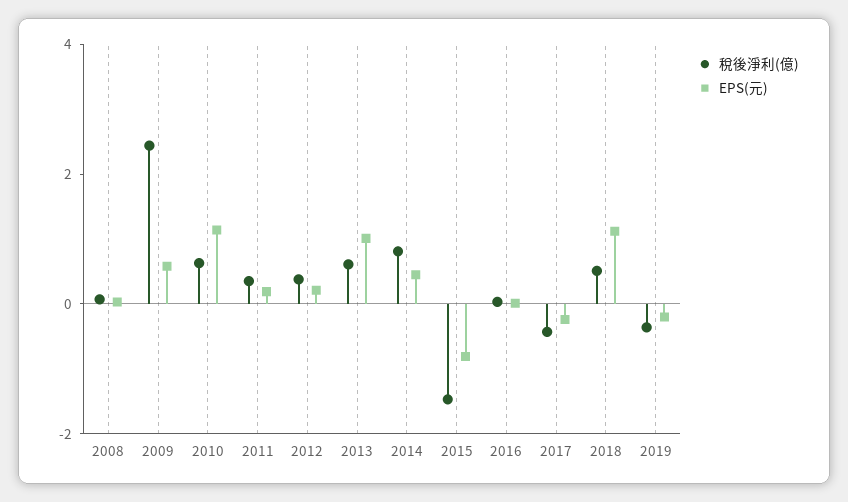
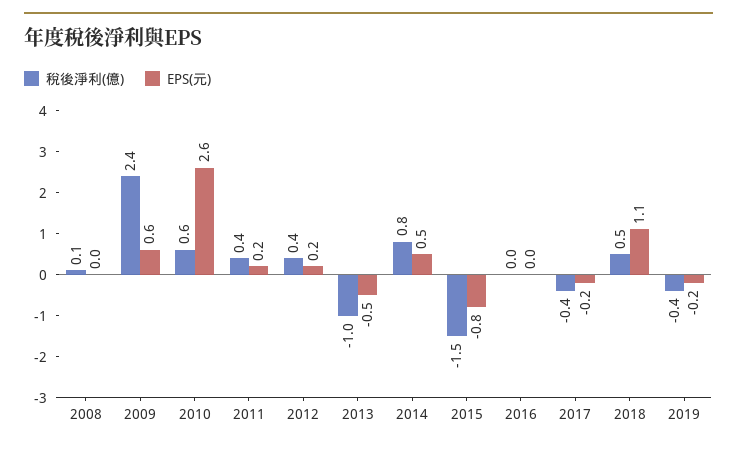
  {
    "稅後淨利(億)": {
      "2008": 0.1,
      "2009": 2.4,
      "2010": 0.6,
      "2011": 0.4,
      "2012": 0.4,
-     "2013": 0.5,
+     "2013": -1,
      "2014": 0.8,
      "2015": -1.5,
      "2016": 0,
      "2017": -0.4,
      "2018": 0.5,
      "2019": -0.4
    },
    "EPS(元)": {
      "2008": 0,
      "2009": 0.6,
-     "2010": 1,
+     "2010": 2.6,
      "2011": 0.2,
      "2012": 0.2,
-     "2013": 1,
+     "2013": -0.5,
      "2014": 0.5,
      "2015": -0.8,
      "2016": 0,
      "2017": -0.2,
      "2018": 1.1,
      "2019": -0.2
    }
  }

